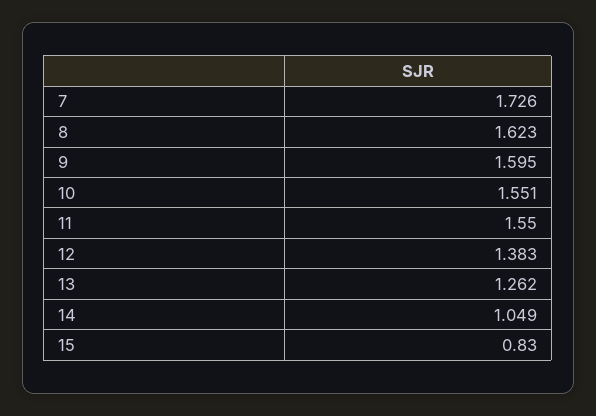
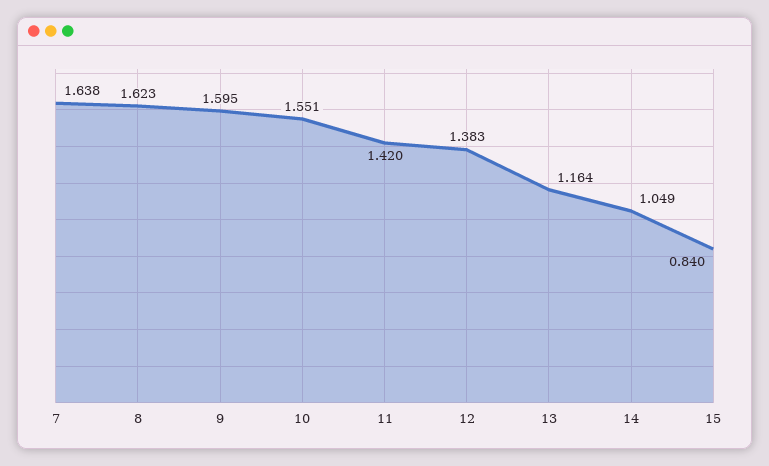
  {
-   "7": 1.726,
+   "7": 1.638,
    "8": 1.623,
    "9": 1.595,
    "10": 1.551,
-   "11": 1.55,
+   "11": 1.42,
    "12": 1.383,
-   "13": 1.262,
+   "13": 1.164,
    "14": 1.049,
-   "15": 0.83
+   "15": 0.84
  }

